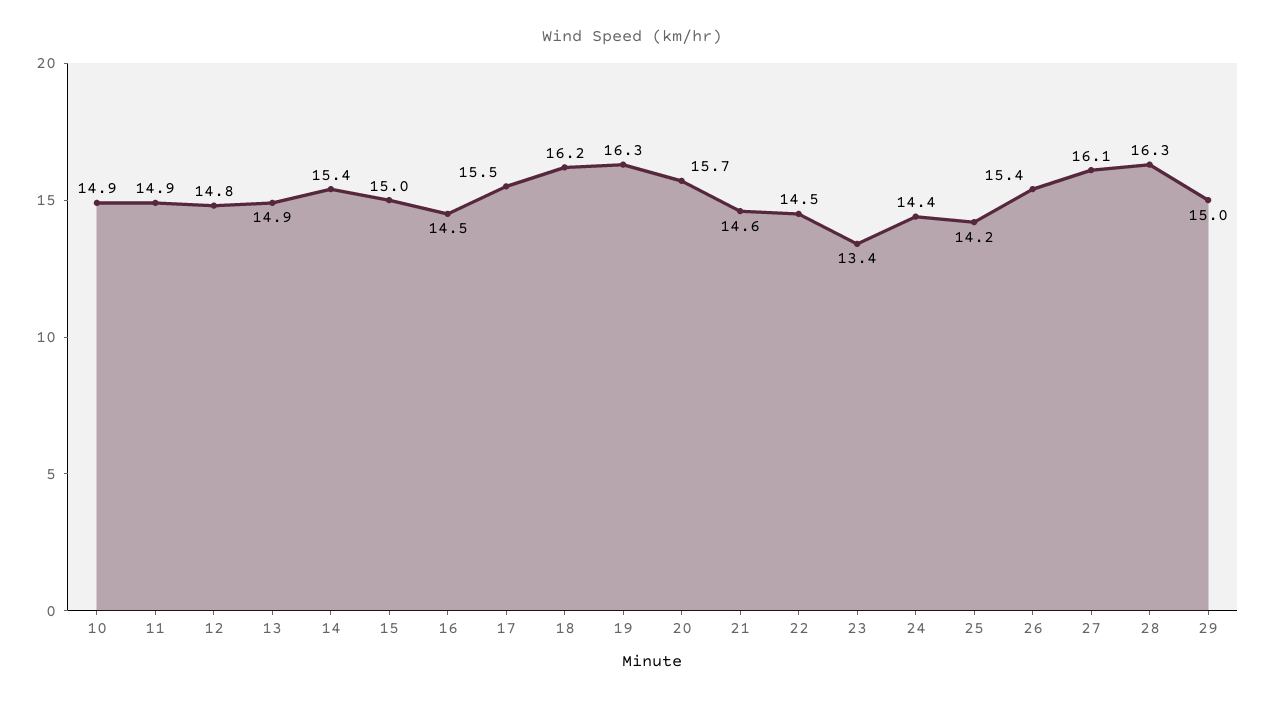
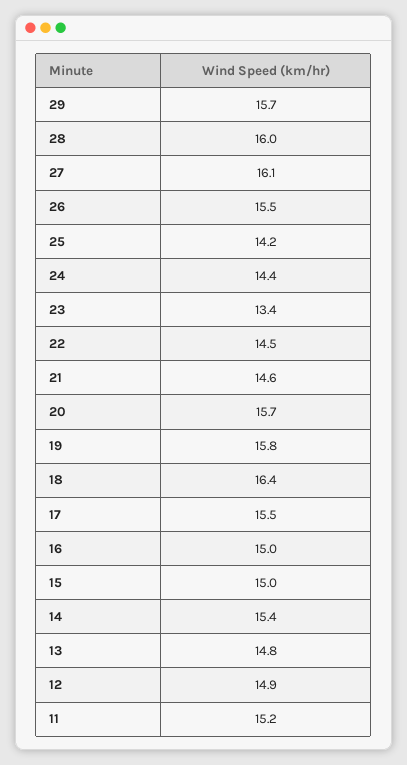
  {
-   "10": 14.9,
-   "11": 14.9,
+   "11": 15.2,
-   "12": 14.8,
+   "12": 14.9,
-   "13": 14.9,
+   "13": 14.8,
    "14": 15.4,
    "15": 15,
-   "16": 14.5,
+   "16": 15,
    "17": 15.5,
-   "18": 16.2,
+   "18": 16.4,
-   "19": 16.3,
+   "19": 15.8,
    "20": 15.7,
    "21": 14.6,
    "22": 14.5,
    "23": 13.4,
    "24": 14.4,
    "25": 14.2,
-   "26": 15.4,
+   "26": 15.5,
    "27": 16.1,
-   "28": 16.3,
+   "28": 16,
-   "29": 15
+   "29": 15.7
  }

